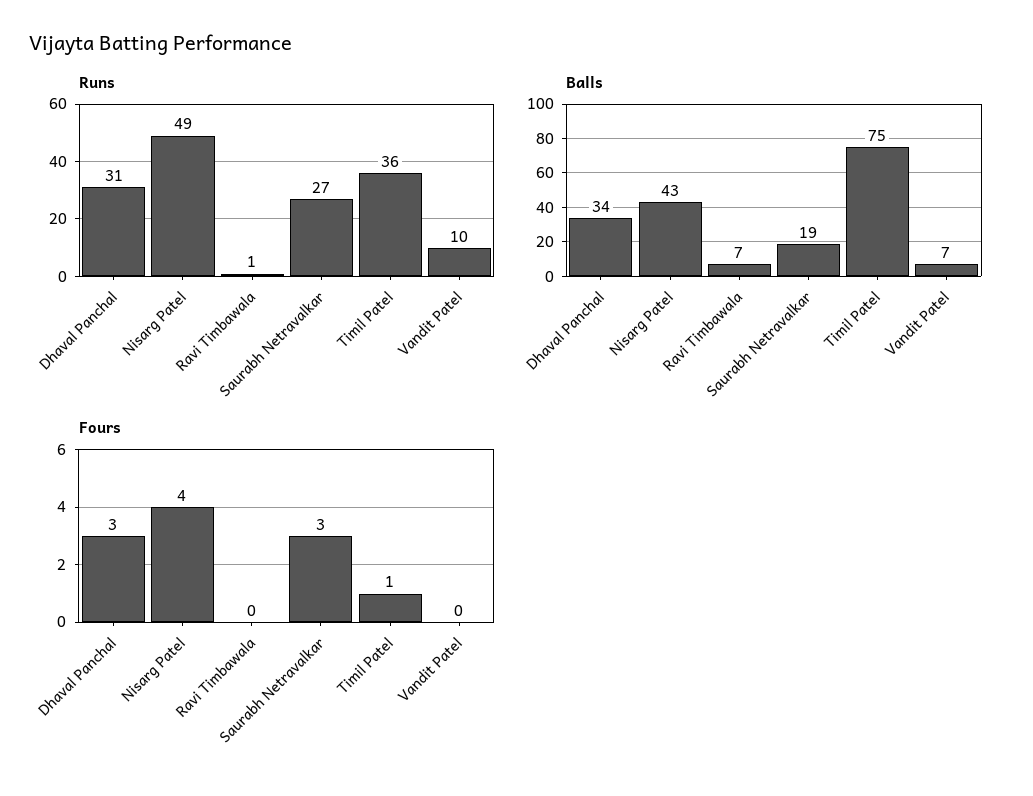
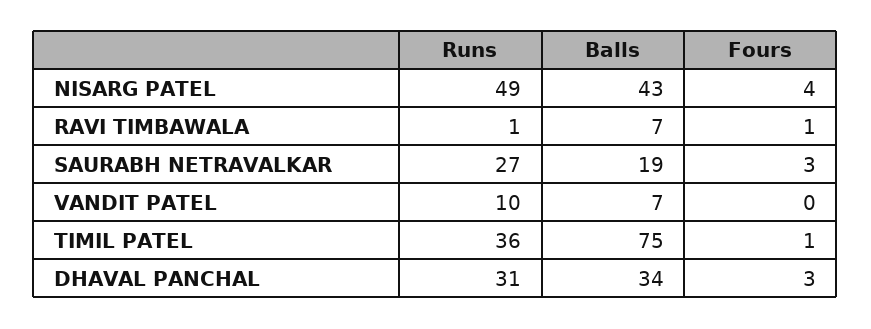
  {
    "Runs": {
      "Dhaval Panchal": 31,
      "Nisarg Patel": 49,
      "Ravi Timbawala": 1,
      "Saurabh Netravalkar": 27,
      "Timil Patel": 36,
      "Vandit Patel": 10
    },
    "Balls": {
      "Dhaval Panchal": 34,
      "Nisarg Patel": 43,
      "Ravi Timbawala": 7,
      "Saurabh Netravalkar": 19,
      "Timil Patel": 75,
      "Vandit Patel": 7
    },
    "Fours": {
      "Dhaval Panchal": 3,
      "Nisarg Patel": 4,
-     "Ravi Timbawala": 0,
+     "Ravi Timbawala": 1,
      "Saurabh Netravalkar": 3,
      "Timil Patel": 1,
      "Vandit Patel": 0
    }
  }

